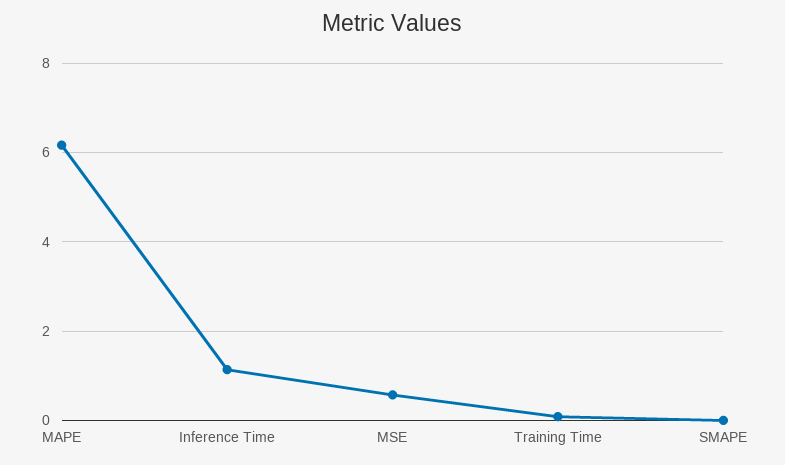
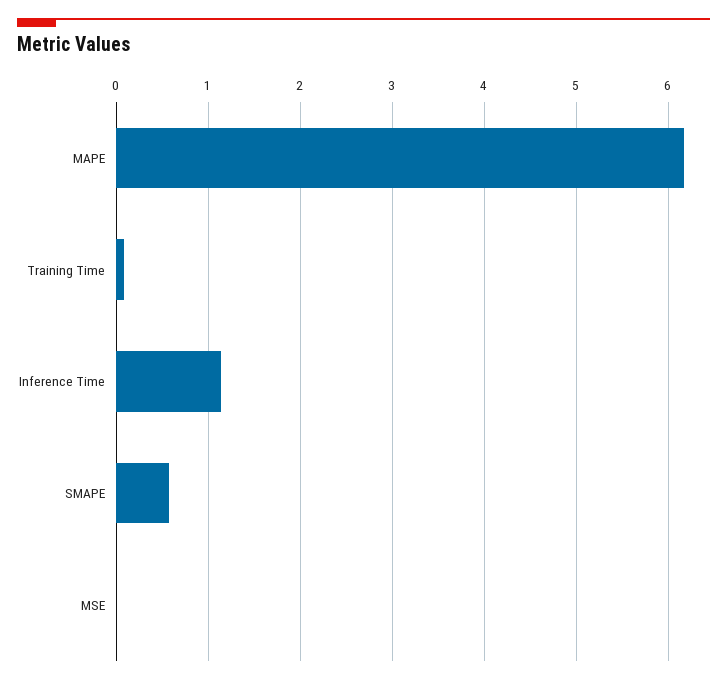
  {
    "MAPE": 6.2,
    "Inference Time": 1.1,
-   "MSE": 0.6,
+   "MSE": 0,
    "Training Time": 0.1,
-   "SMAPE": 0
+   "SMAPE": 0.6
  }

